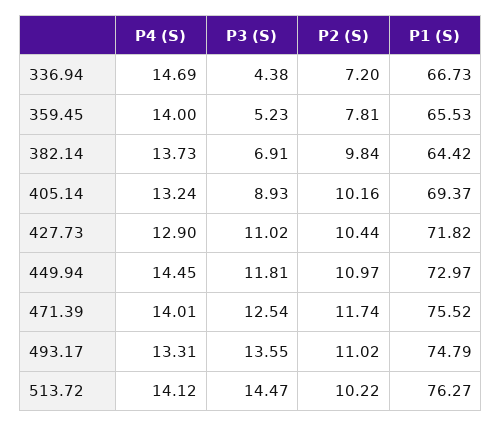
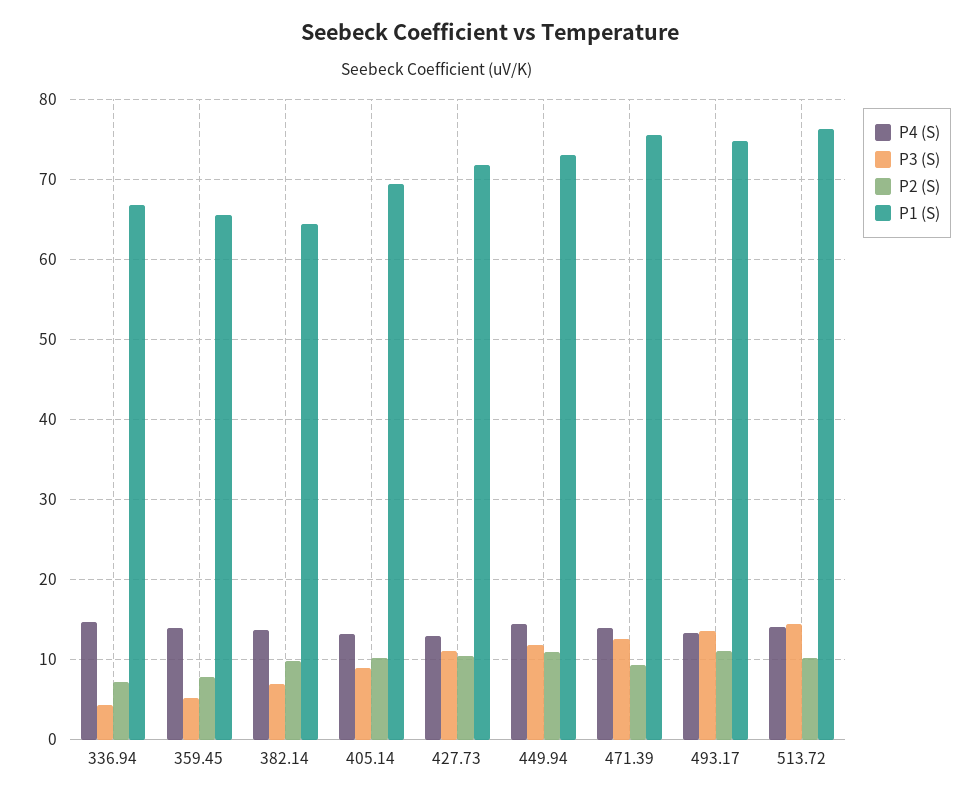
  {
    "P4 (S)": {
      "336.94": 14.69,
      "359.45": 14,
      "382.14": 13.73,
      "405.14": 13.24,
      "427.73": 12.9,
      "449.94": 14.45,
      "471.39": 14.01,
      "493.17": 13.31,
      "513.72": 14.12
    },
    "P3 (S)": {
      "336.94": 4.38,
      "359.45": 5.23,
      "382.14": 6.91,
      "405.14": 8.93,
      "427.73": 11.02,
      "449.94": 11.81,
      "471.39": 12.54,
      "493.17": 13.55,
      "513.72": 14.47
    },
    "P2 (S)": {
      "336.94": 7.2,
      "359.45": 7.81,
      "382.14": 9.84,
      "405.14": 10.16,
      "427.73": 10.44,
      "449.94": 10.97,
-     "471.39": 11.74,
+     "471.39": 9,
      "493.17": 11.02,
      "513.72": 10.22
    },
    "P1 (S)": {
      "336.94": 66.73,
      "359.45": 65.53,
      "382.14": 64.42,
      "405.14": 69.37,
      "427.73": 71.82,
      "449.94": 72.97,
      "471.39": 75.52,
      "493.17": 74.79,
      "513.72": 76.27
    }
  }

